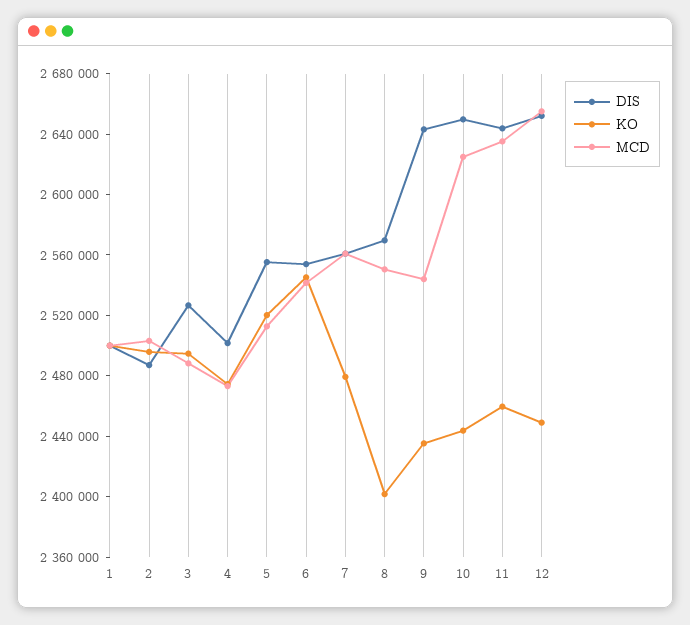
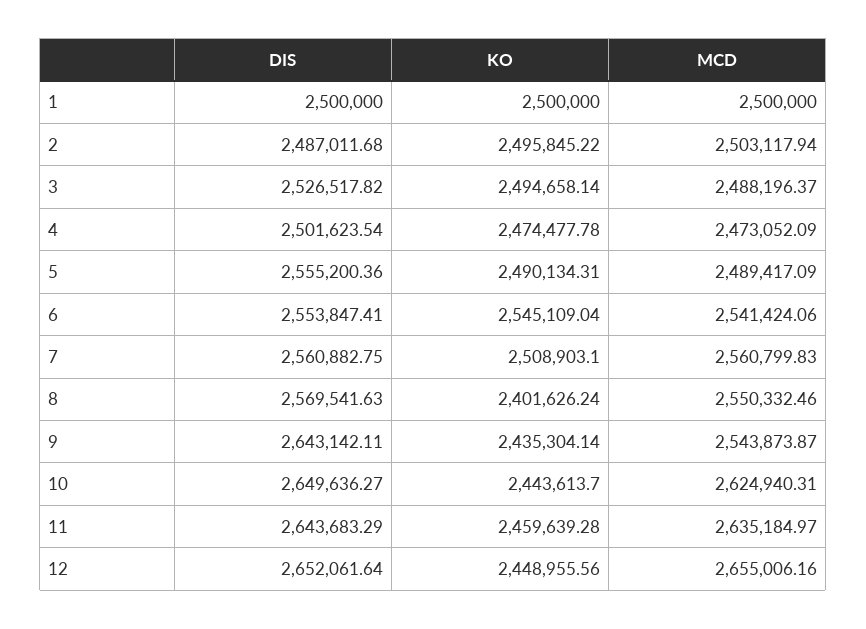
  {
    "DIS": {
      "1": 2500000,
      "2": 2487011.68,
      "3": 2526517.82,
      "4": 2501623.54,
      "5": 2555200.36,
      "6": 2553847.41,
      "7": 2560882.75,
      "8": 2569541.63,
      "9": 2643142.11,
      "10": 2649636.27,
      "11": 2643683.29,
      "12": 2652061.64
    },
    "KO": {
      "1": 2500000,
      "2": 2495845.22,
      "3": 2494658.14,
      "4": 2474477.78,
-     "5": 2520000,
+     "5": 2490134.31,
      "6": 2545109.04,
-     "7": 2480000,
+     "7": 2508903.1,
      "8": 2401626.24,
      "9": 2435304.14,
      "10": 2443613.7,
      "11": 2459639.28,
      "12": 2448955.56
    },
    "MCD": {
      "1": 2500000,
      "2": 2503117.94,
      "3": 2488196.37,
      "4": 2473052.09,
-     "5": 2510000,
+     "5": 2489417.09,
      "6": 2541424.06,
      "7": 2560799.83,
      "8": 2550332.46,
      "9": 2543873.87,
      "10": 2624940.31,
      "11": 2635184.97,
      "12": 2655006.16
    }
  }

